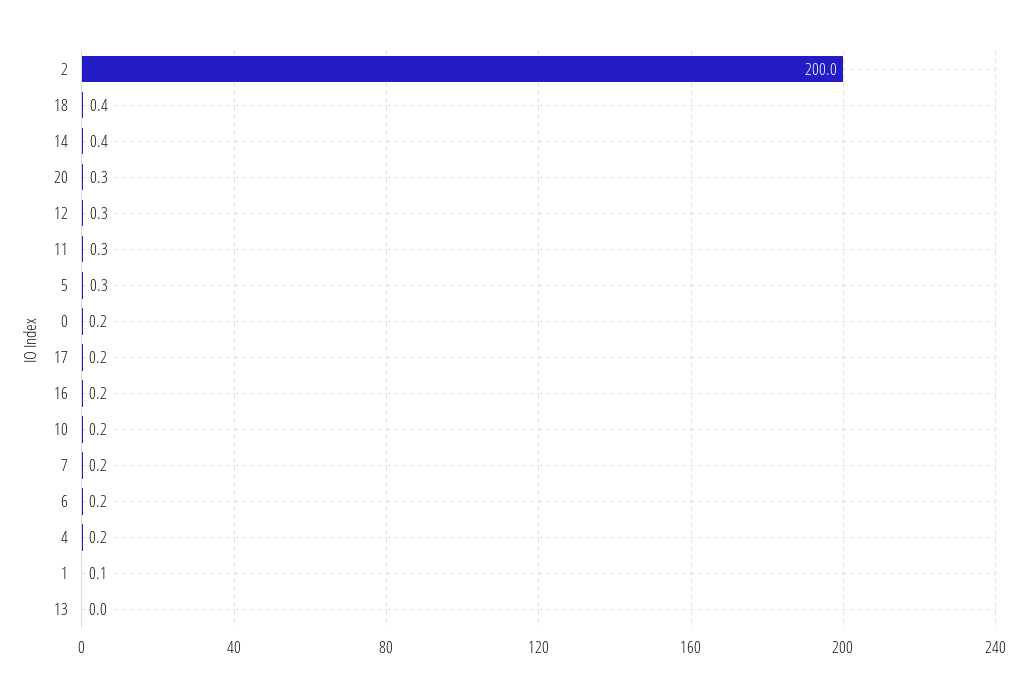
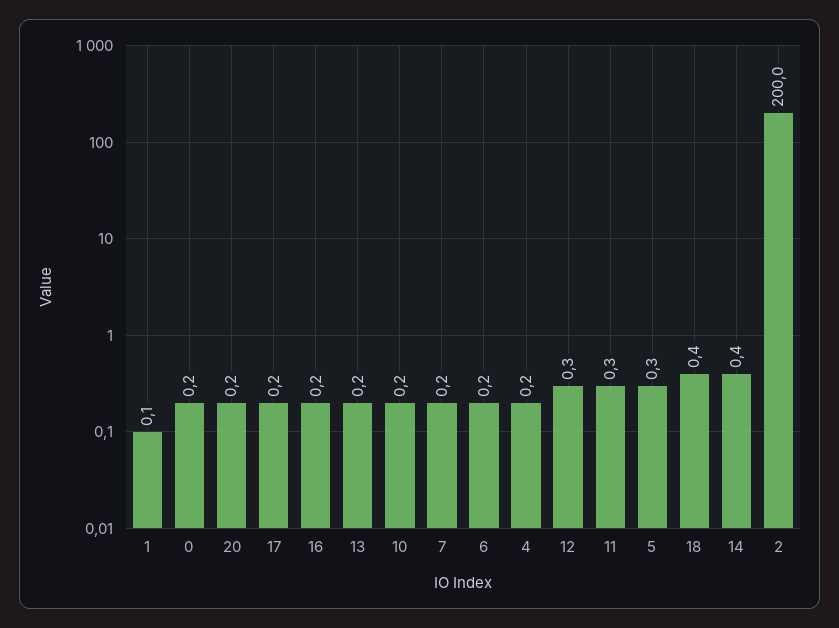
  {
    "2": 200,
    "18": 0.4,
    "14": 0.4,
-   "20": 0.3,
+   "20": 0.2,
    "12": 0.3,
    "11": 0.3,
    "5": 0.3,
    "0": 0.2,
    "17": 0.2,
    "16": 0.2,
    "10": 0.2,
    "7": 0.2,
    "6": 0.2,
    "4": 0.2,
    "1": 0.1,
-   "13": 0
+   "13": 0.2
  }

